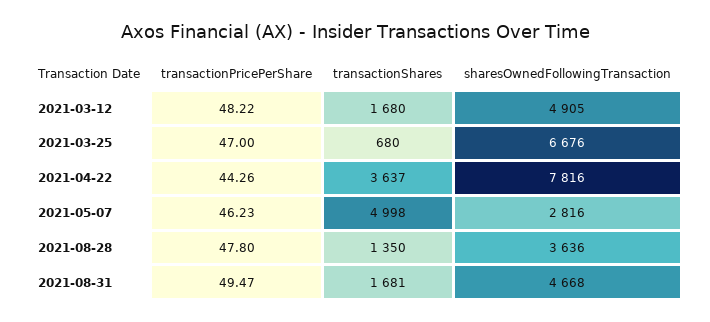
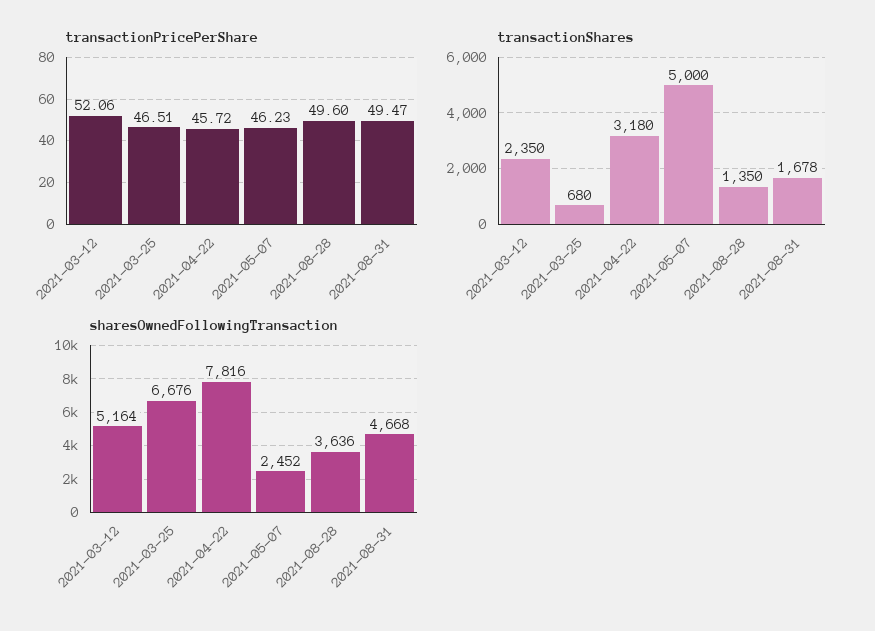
  {
    "transactionPricePerShare": {
-     "2021-03-12": 48.22,
+     "2021-03-12": 52.06,
-     "2021-03-25": 47,
+     "2021-03-25": 46.51,
-     "2021-04-22": 44.26,
+     "2021-04-22": 45.72,
      "2021-05-07": 46.23,
-     "2021-08-28": 47.8,
+     "2021-08-28": 49.6,
      "2021-08-31": 49.47
    },
    "transactionShares": {
-     "2021-03-12": 1680,
+     "2021-03-12": 2350,
      "2021-03-25": 680,
-     "2021-04-22": 3637,
+     "2021-04-22": 3180,
-     "2021-05-07": 4998,
+     "2021-05-07": 5000,
      "2021-08-28": 1350,
-     "2021-08-31": 1681
+     "2021-08-31": 1678
    },
    "sharesOwnedFollowingTransaction": {
-     "2021-03-12": 4905,
+     "2021-03-12": 5164,
      "2021-03-25": 6676,
      "2021-04-22": 7816,
-     "2021-05-07": 2816,
+     "2021-05-07": 2452,
      "2021-08-28": 3636,
      "2021-08-31": 4668
    }
  }

